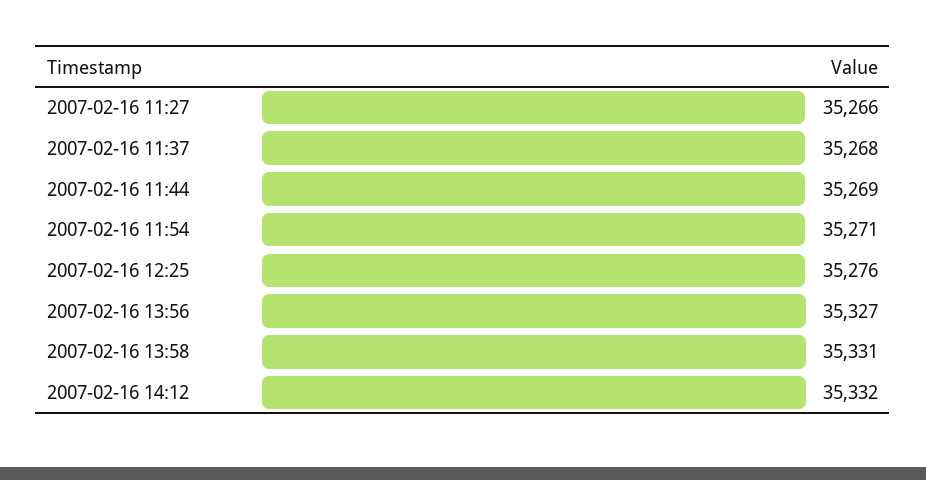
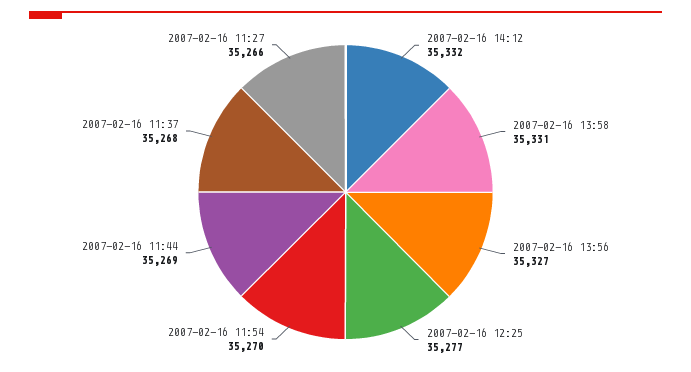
  {
    "2007-02-16 11:27": 35266,
    "2007-02-16 11:37": 35268,
    "2007-02-16 11:44": 35269,
-   "2007-02-16 11:54": 35271,
+   "2007-02-16 11:54": 35270,
-   "2007-02-16 12:25": 35276,
+   "2007-02-16 12:25": 35277,
    "2007-02-16 13:56": 35327,
    "2007-02-16 13:58": 35331,
    "2007-02-16 14:12": 35332
  }

